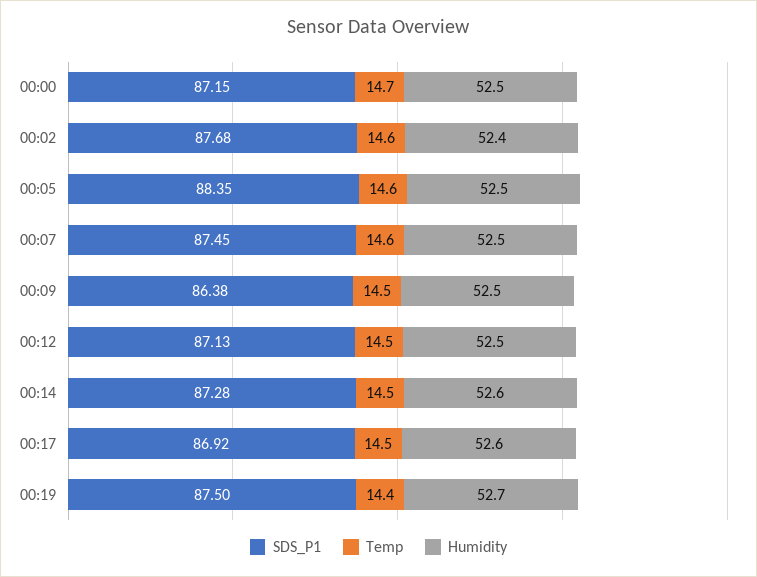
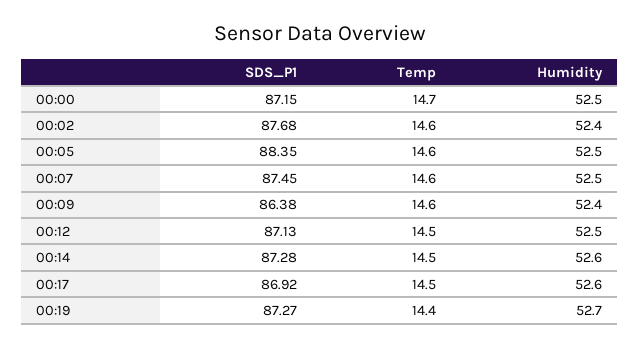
  {
    "SDS_P1": {
      "00:00": 87.15,
      "00:02": 87.68,
      "00:05": 88.35,
      "00:07": 87.45,
      "00:09": 86.38,
      "00:12": 87.13,
      "00:14": 87.28,
      "00:17": 86.92,
-     "00:19": 87.5
+     "00:19": 87.27
    },
    "Temp": {
      "00:00": 14.7,
      "00:02": 14.6,
      "00:05": 14.6,
      "00:07": 14.6,
-     "00:09": 14.5,
+     "00:09": 14.6,
      "00:12": 14.5,
      "00:14": 14.5,
      "00:17": 14.5,
      "00:19": 14.4
    },
    "Humidity": {
      "00:00": 52.5,
      "00:02": 52.4,
      "00:05": 52.5,
      "00:07": 52.5,
-     "00:09": 52.5,
+     "00:09": 52.4,
      "00:12": 52.5,
      "00:14": 52.6,
      "00:17": 52.6,
      "00:19": 52.7
    }
  }

